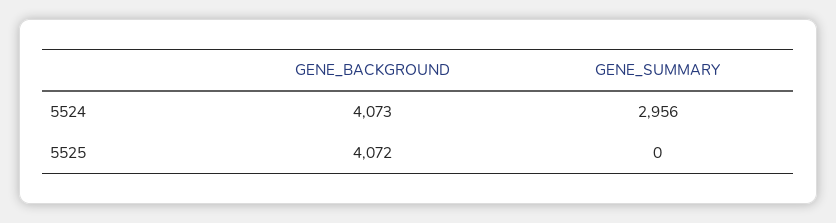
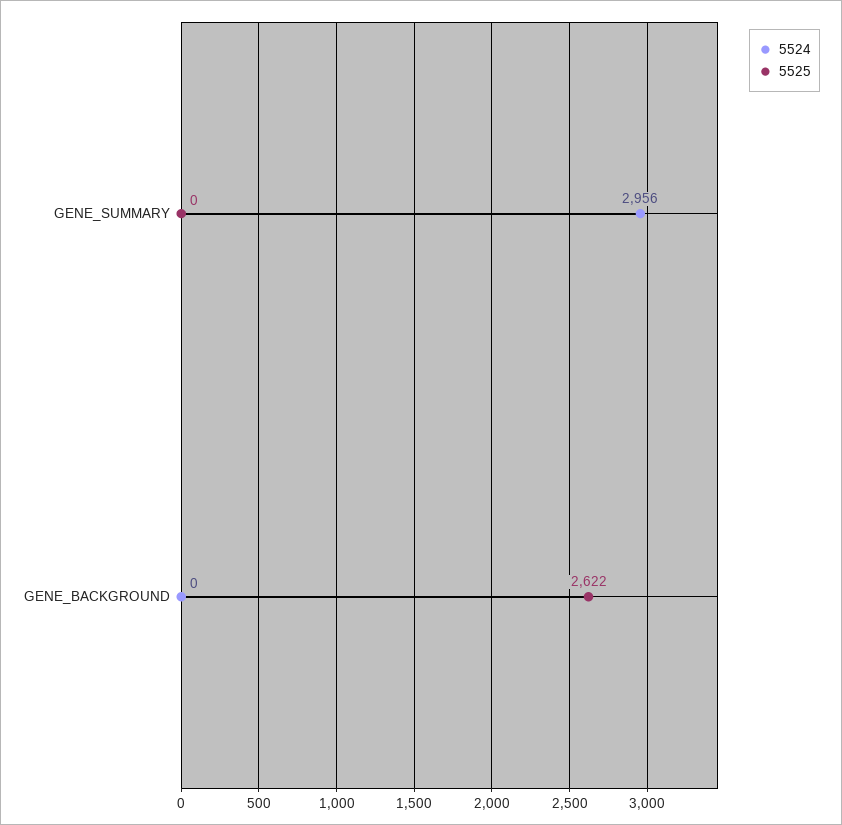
  {
    "5524": {
-     "GENE_BACKGROUND": 4073,
+     "GENE_BACKGROUND": 0,
      "GENE_SUMMARY": 2956
    },
    "5525": {
-     "GENE_BACKGROUND": 4072,
+     "GENE_BACKGROUND": 2622,
      "GENE_SUMMARY": 0
    }
  }

